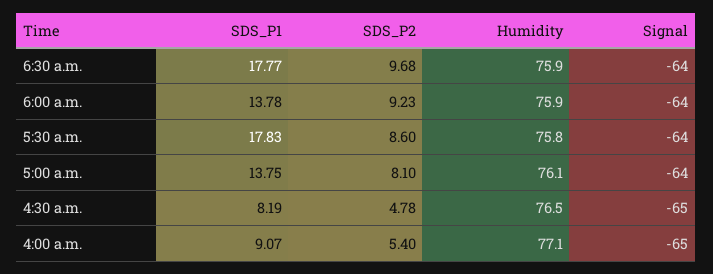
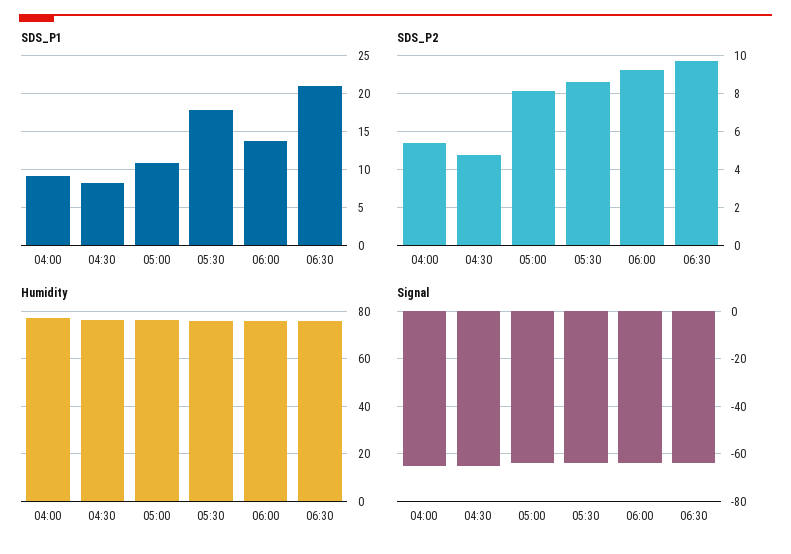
  {
    "SDS_P1": {
-     "6:30 a.m.": 17.77,
+     "6:30 a.m.": 21,
      "6:00 a.m.": 13.78,
      "5:30 a.m.": 17.83,
-     "5:00 a.m.": 13.75,
+     "5:00 a.m.": 11,
      "4:30 a.m.": 8.19,
      "4:00 a.m.": 9.07
    },
    "SDS_P2": {
      "6:30 a.m.": 9.68,
      "6:00 a.m.": 9.23,
      "5:30 a.m.": 8.6,
      "5:00 a.m.": 8.1,
      "4:30 a.m.": 4.78,
      "4:00 a.m.": 5.4
    },
    "Humidity": {
      "6:30 a.m.": 75.9,
      "6:00 a.m.": 75.9,
      "5:30 a.m.": 75.8,
      "5:00 a.m.": 76.1,
      "4:30 a.m.": 76.5,
      "4:00 a.m.": 77.1
    },
    "Signal": {
      "6:30 a.m.": -64,
      "6:00 a.m.": -64,
      "5:30 a.m.": -64,
      "5:00 a.m.": -64,
      "4:30 a.m.": -65,
      "4:00 a.m.": -65
    }
  }

